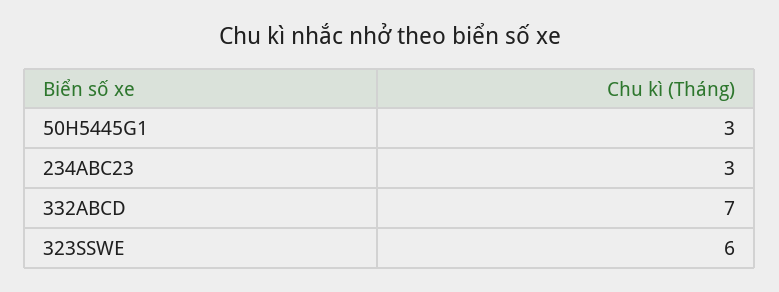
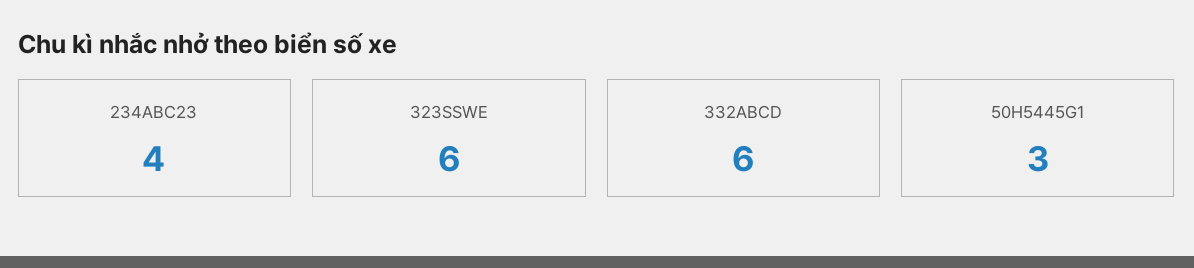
  {
    "50H5445G1": 3,
-   "234ABC23": 3,
+   "234ABC23": 4,
-   "332ABCD": 7,
+   "332ABCD": 6,
    "323SSWE": 6
  }

